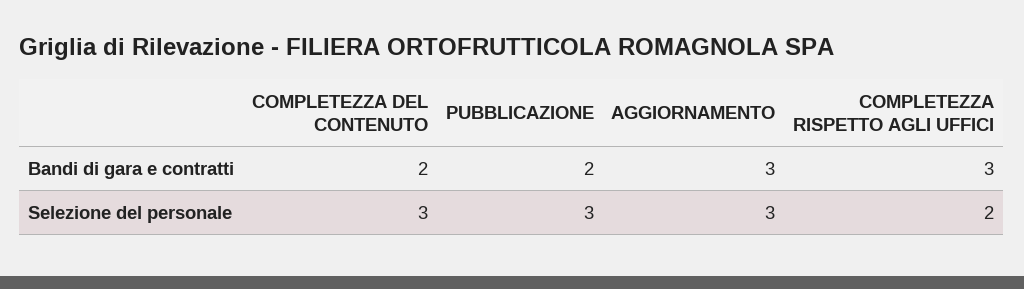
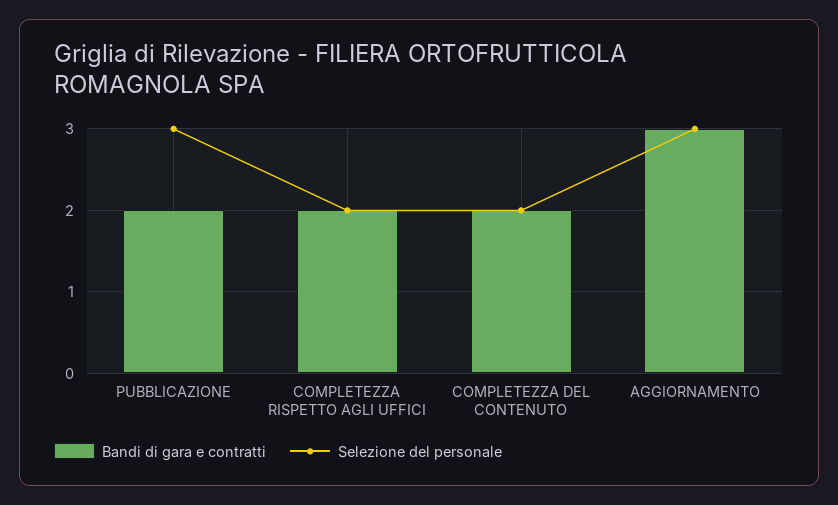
  {
    "Bandi di gara e contratti": {
      "COMPLETEZZA DEL CONTENUTO": 2,
      "PUBBLICAZIONE": 2,
      "AGGIORNAMENTO": 3,
-     "COMPLETEZZA RISPETTO AGLI UFFICI": 3
+     "COMPLETEZZA RISPETTO AGLI UFFICI": 2
    },
    "Selezione del personale": {
-     "COMPLETEZZA DEL CONTENUTO": 3,
+     "COMPLETEZZA DEL CONTENUTO": 2,
      "PUBBLICAZIONE": 3,
      "AGGIORNAMENTO": 3,
      "COMPLETEZZA RISPETTO AGLI UFFICI": 2
    }
  }

